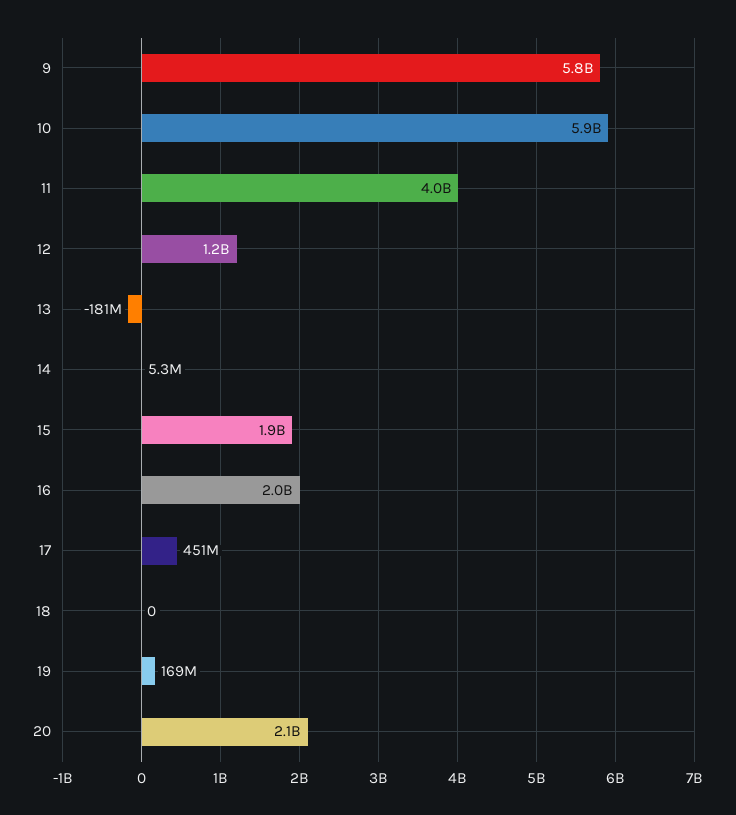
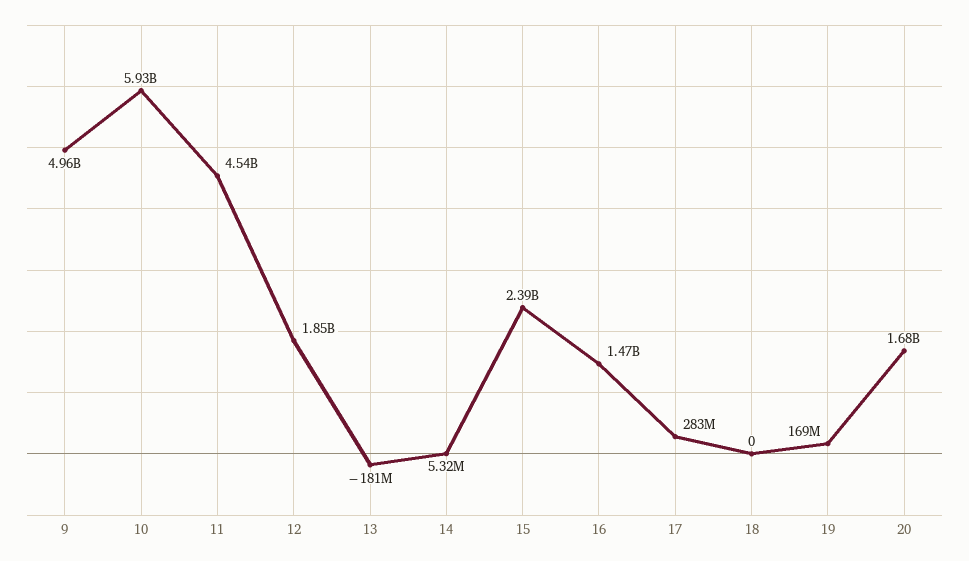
  {
-   "9": 5800000000,
+   "9": 4960000000,
    "10": 5930000000,
-   "11": 4000000000,
+   "11": 4540000000,
-   "12": 1200000000,
+   "12": 1850000000,
    "13": -181000000,
    "14": 5320000,
-   "15": 1900000000,
+   "15": 2390000000,
-   "16": 2000000000,
+   "16": 1470000000,
-   "17": 451000000,
+   "17": 283000000,
    "18": 0,
    "19": 169000000,
-   "20": 2100000000
+   "20": 1680000000
  }

